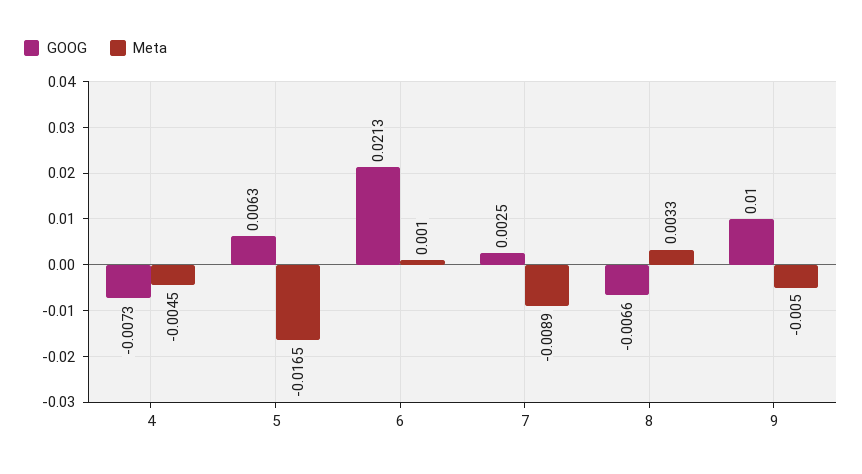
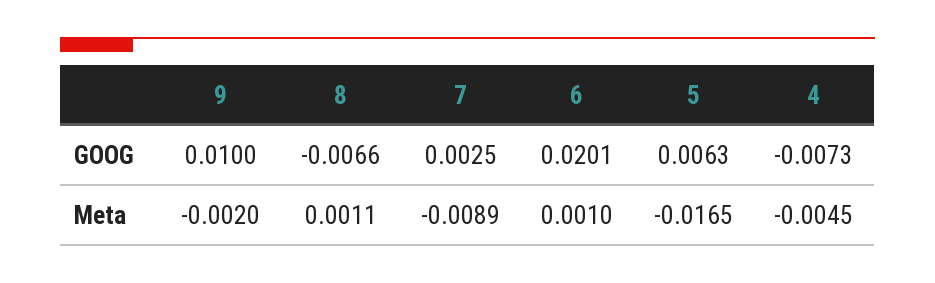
  {
    "GOOG": {
      "4": -0.0073,
      "5": 0.0063,
-     "6": 0.0213,
+     "6": 0.0201,
      "7": 0.0025,
      "8": -0.0066,
      "9": 0.01
    },
    "Meta": {
      "4": -0.0045,
      "5": -0.0165,
      "6": 0.001,
      "7": -0.0089,
-     "8": 0.0033,
+     "8": 0.0011,
-     "9": -0.005
+     "9": -0.002
    }
  }

